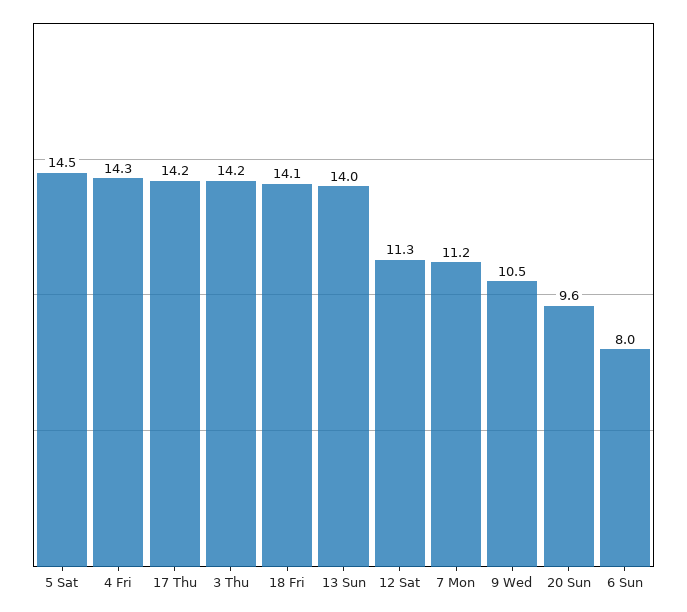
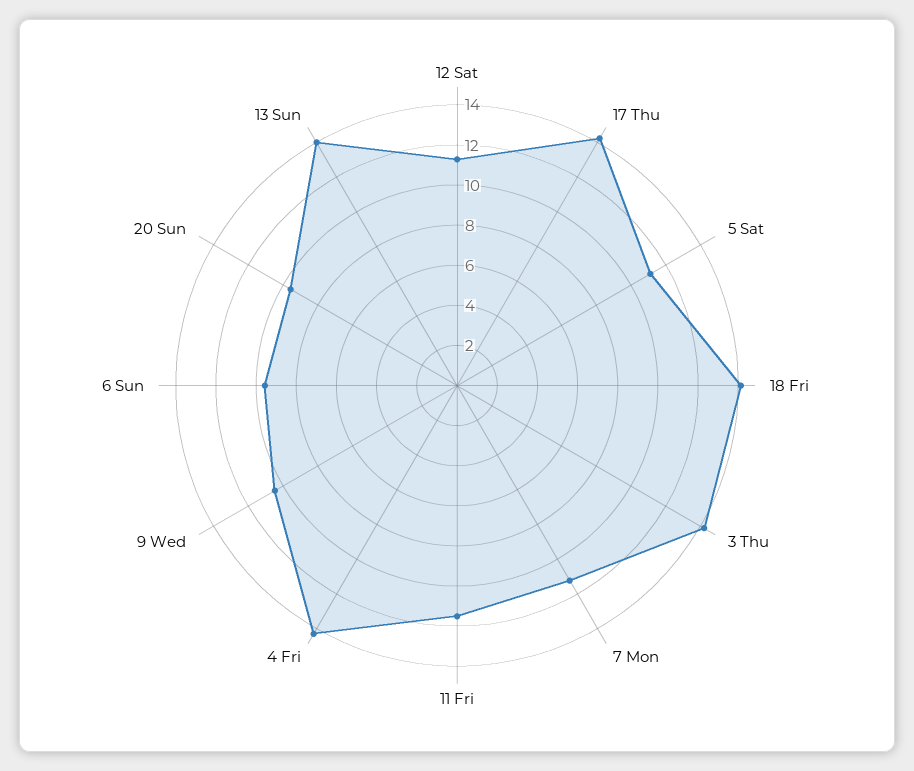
  {
-   "5 Sat": 14.5,
+   "5 Sat": 11,
    "4 Fri": 14.3,
    "17 Thu": 14.2,
    "3 Thu": 14.2,
    "18 Fri": 14.1,
    "13 Sun": 14,
    "12 Sat": 11.3,
    "7 Mon": 11.2,
    "9 Wed": 10.5,
    "20 Sun": 9.6,
-   "6 Sun": 8
+   "6 Sun": 9.5,
+   "11 Fri": 11.5
  }

